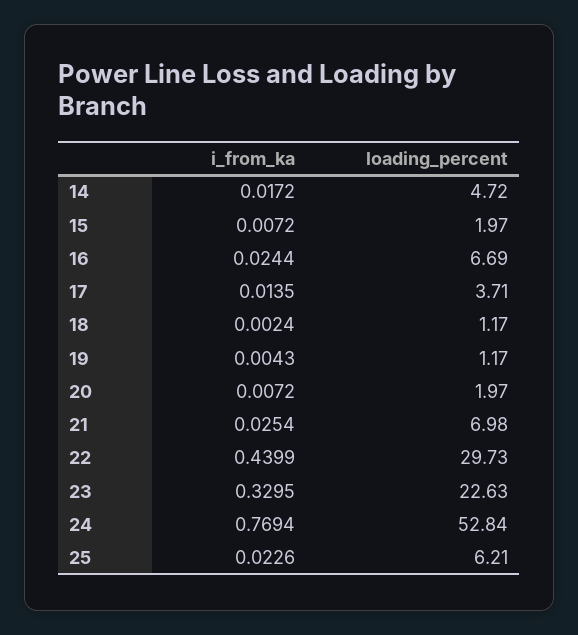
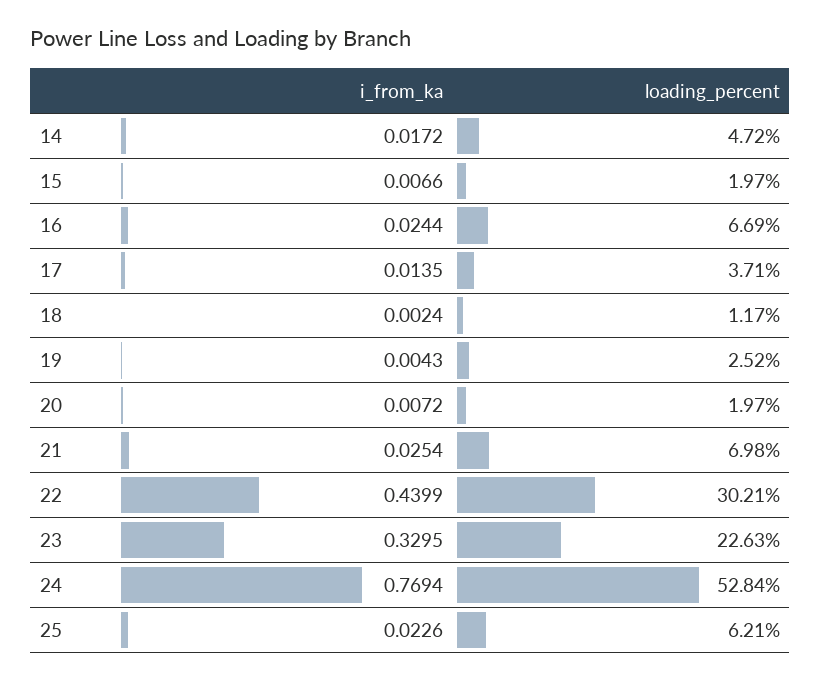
  {
    "i_from_ka": {
      "14": 0.0172,
-     "15": 0.0072,
+     "15": 0.0066,
      "16": 0.0244,
      "17": 0.0135,
      "18": 0.0024,
      "19": 0.0043,
      "20": 0.0072,
      "21": 0.0254,
      "22": 0.4399,
      "23": 0.3295,
      "24": 0.7694,
      "25": 0.0226
    },
    "loading_percent": {
      "14": 4.72,
      "15": 1.97,
      "16": 6.69,
      "17": 3.71,
      "18": 1.17,
-     "19": 1.17,
+     "19": 2.52,
      "20": 1.97,
      "21": 6.98,
-     "22": 29.73,
+     "22": 30.21,
      "23": 22.63,
      "24": 52.84,
      "25": 6.21
    }
  }

